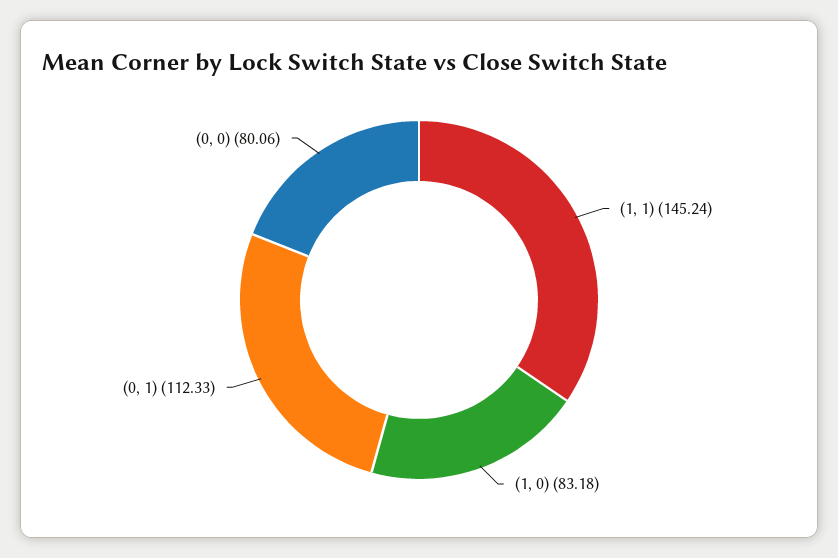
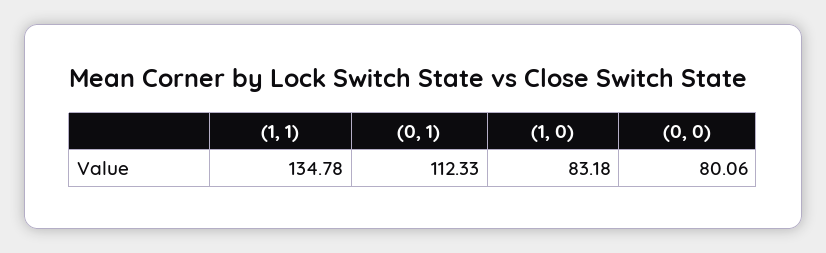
  {
-   "(1, 1)": 145.24,
+   "(1, 1)": 134.78,
    "(1, 0)": 83.18,
    "(0, 1)": 112.33,
    "(0, 0)": 80.06
  }

